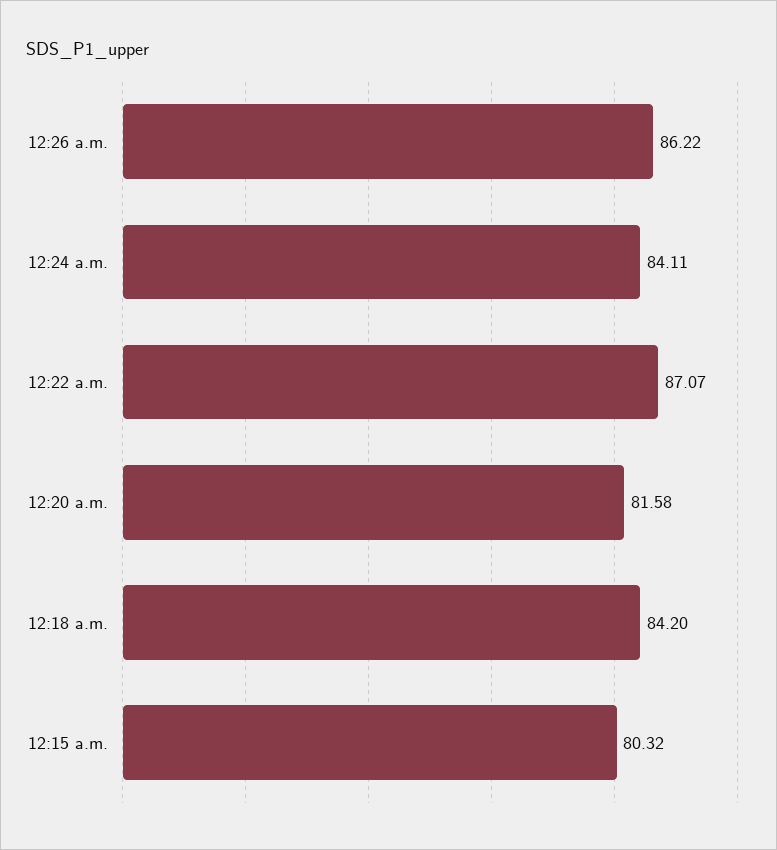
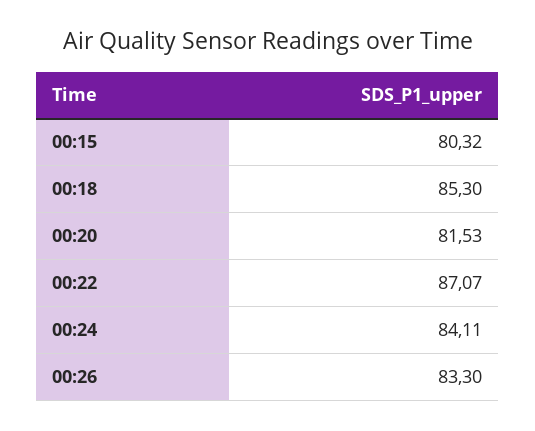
  {
-   "12:26 a.m.": 86.22,
+   "12:26 a.m.": 83.3,
    "12:24 a.m.": 84.11,
    "12:22 a.m.": 87.07,
-   "12:20 a.m.": 81.58,
+   "12:20 a.m.": 81.53,
-   "12:18 a.m.": 84.2,
+   "12:18 a.m.": 85.3,
    "12:15 a.m.": 80.32
  }

